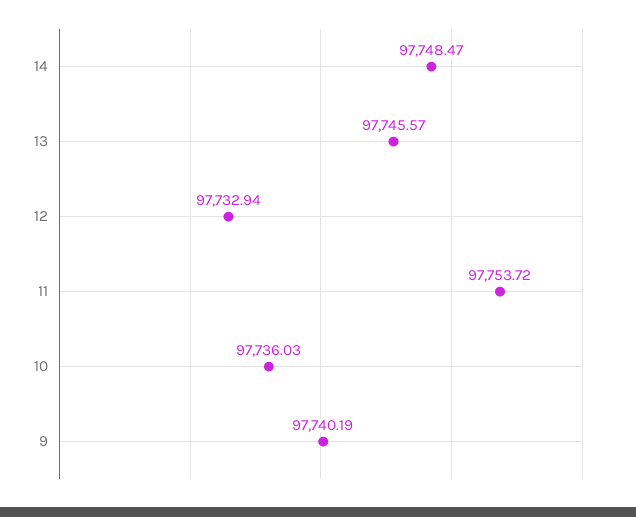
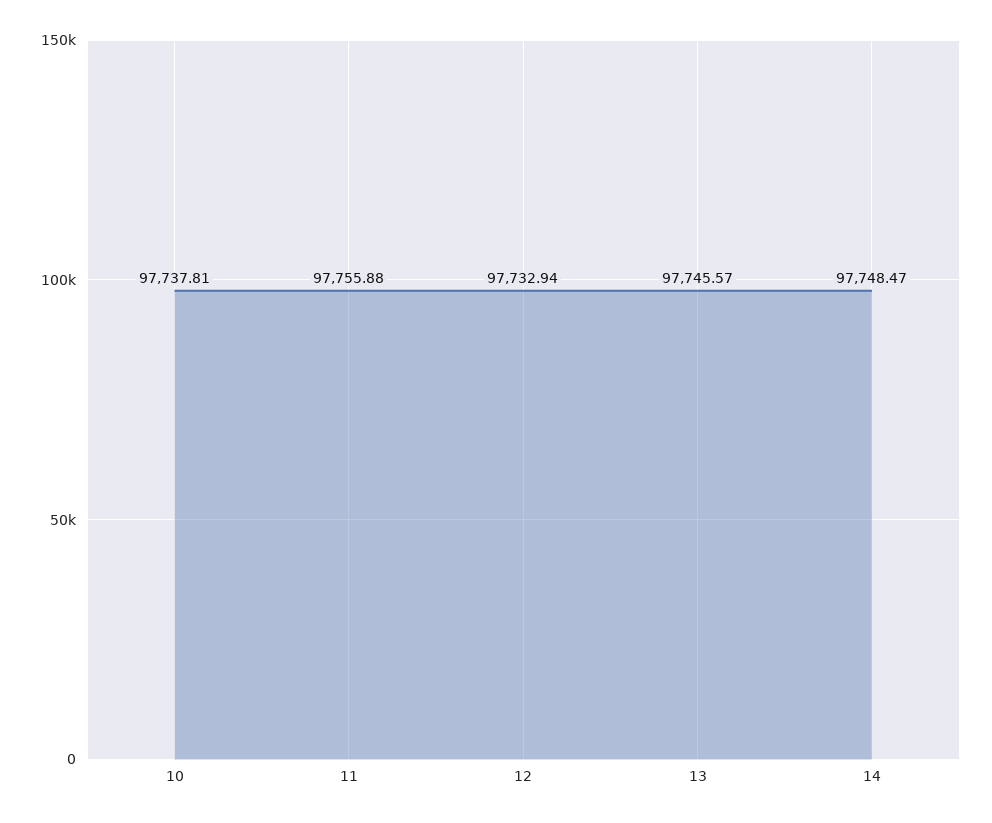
  {
    "14": 97748.47,
    "13": 97745.57,
    "12": 97732.94,
-   "11": 97753.72,
+   "11": 97755.88,
-   "10": 97736.03,
+   "10": 97737.81
-   "9": 97740.19
  }

